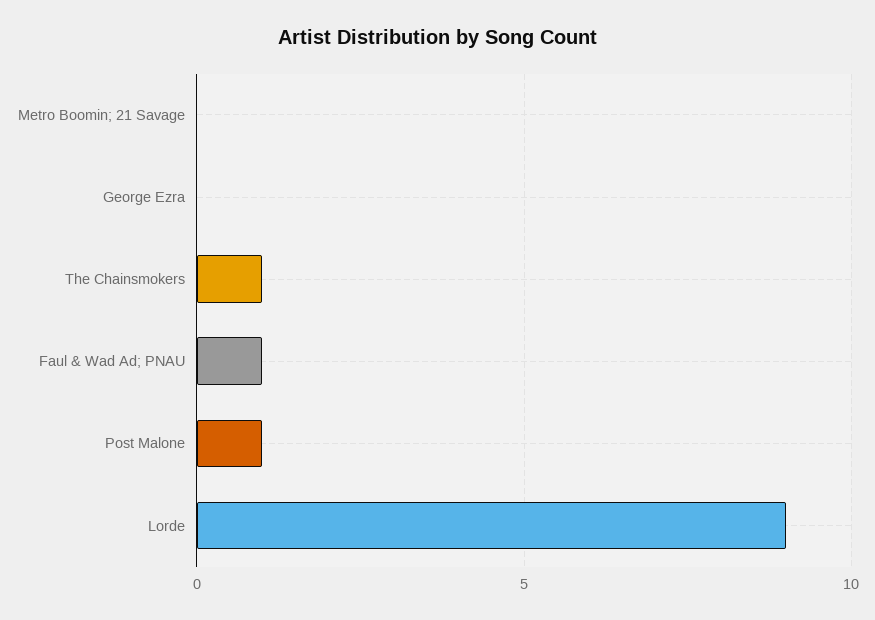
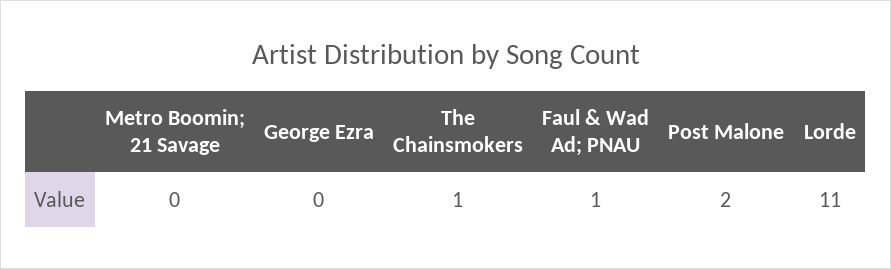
  {
    "Metro Boomin; 21 Savage": 0,
    "George Ezra": 0,
    "The Chainsmokers": 1,
    "Faul & Wad Ad; PNAU": 1,
-   "Post Malone": 1,
+   "Post Malone": 2,
-   "Lorde": 9
+   "Lorde": 11
  }

